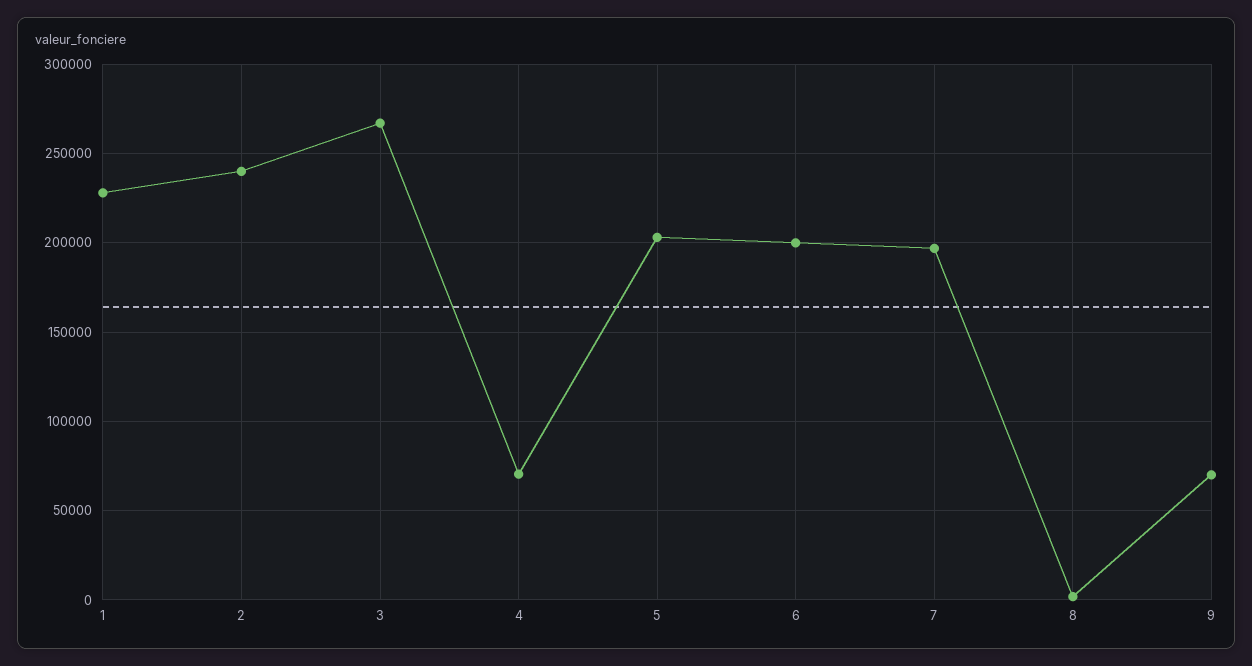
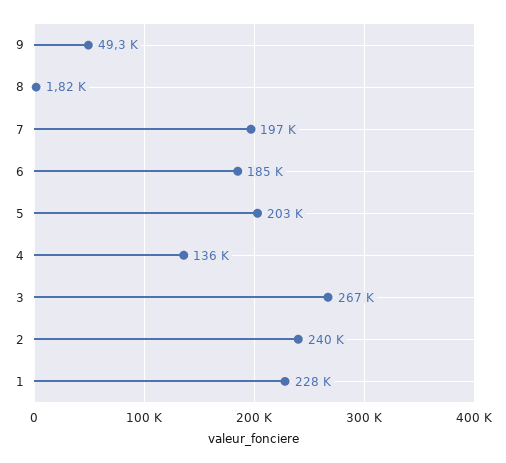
  {
    "1": 228000,
    "2": 240000,
    "3": 267000,
-   "4": 70000,
+   "4": 136000,
    "5": 203000,
-   "6": 200000,
+   "6": 185000,
    "7": 197000,
    "8": 1820,
-   "9": 70000
+   "9": 49300
  }

